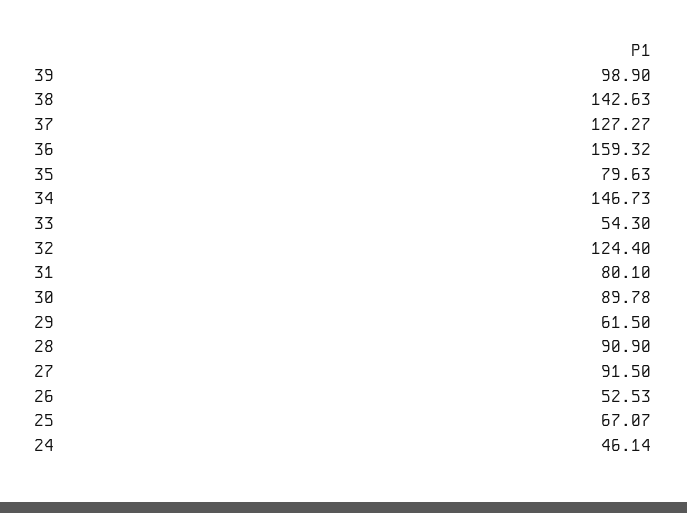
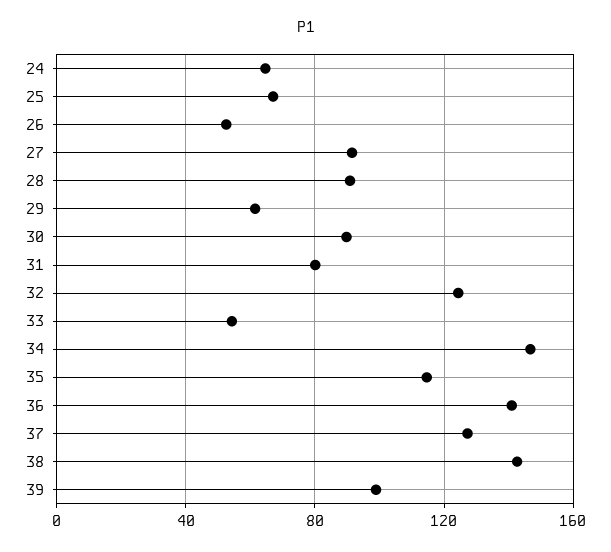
  {
    "39": 98.9,
    "38": 142.63,
    "37": 127.27,
-   "36": 159.32,
+   "36": 140,
-   "35": 79.63,
+   "35": 115,
    "34": 146.73,
    "33": 54.3,
    "32": 124.4,
    "31": 80.1,
    "30": 89.78,
    "29": 61.5,
    "28": 90.9,
    "27": 91.5,
    "26": 52.53,
    "25": 67.07,
-   "24": 46.14
+   "24": 65
  }

